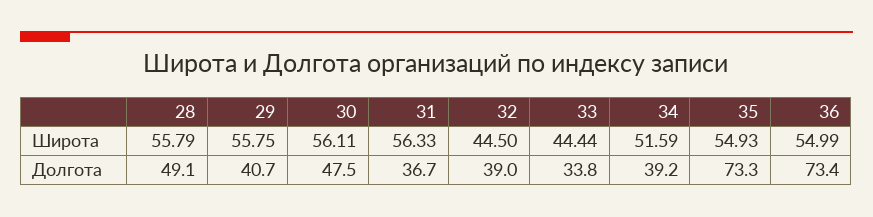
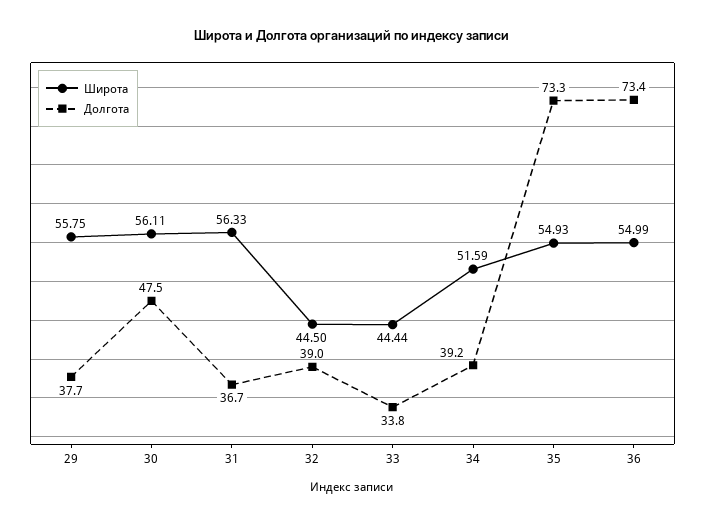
  {
    "Широта": {
-     "28": 55.79,
      "29": 55.75,
      "30": 56.11,
      "31": 56.33,
      "32": 44.5,
      "33": 44.44,
      "34": 51.59,
      "35": 54.93,
      "36": 54.99
    },
    "Долгота": {
-     "28": 49.1,
-     "29": 40.7,
+     "29": 37.7,
      "30": 47.5,
      "31": 36.7,
      "32": 39,
      "33": 33.8,
      "34": 39.2,
      "35": 73.3,
      "36": 73.4
    }
  }

